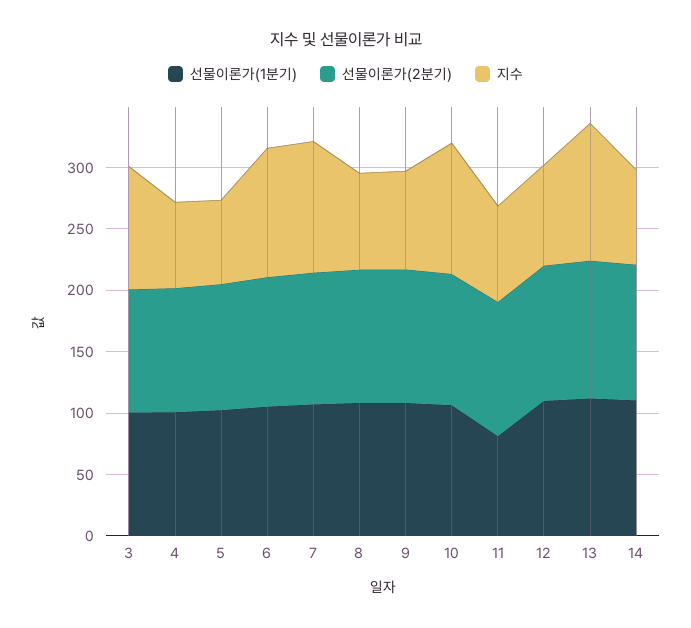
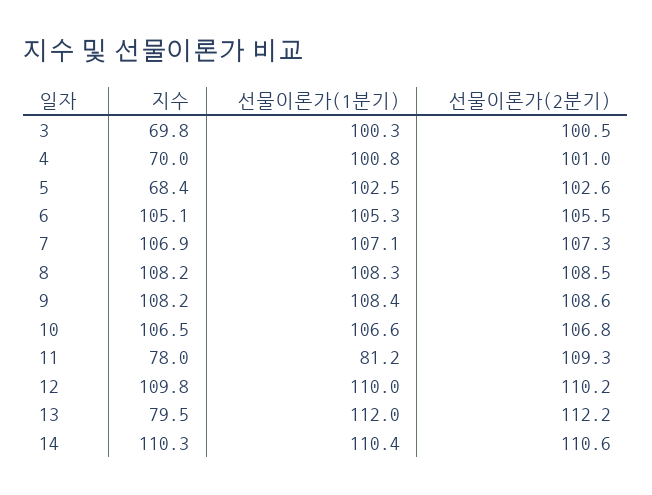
  {
    "선물이론가(1분기)": {
      "3": 100.3,
      "4": 100.8,
      "5": 102.5,
      "6": 105.3,
      "7": 107.1,
      "8": 108.3,
      "9": 108.4,
      "10": 106.6,
      "11": 81.2,
      "12": 110,
      "13": 112,
      "14": 110.4
    },
    "선물이론가(2분기)": {
      "3": 100.5,
      "4": 101,
      "5": 102.6,
      "6": 105.5,
      "7": 107.3,
      "8": 108.5,
      "9": 108.6,
      "10": 106.8,
      "11": 109.3,
      "12": 110.2,
      "13": 112.2,
      "14": 110.6
    },
    "지수": {
-     "3": 100,
+     "3": 69.8,
      "4": 70,
      "5": 68.4,
      "6": 105.1,
      "7": 106.9,
-     "8": 80,
+     "8": 108.2,
-     "9": 80,
+     "9": 108.2,
      "10": 106.5,
      "11": 78,
-     "12": 80,
+     "12": 109.8,
-     "13": 110,
+     "13": 79.5,
-     "14": 80
+     "14": 110.3
    }
  }

